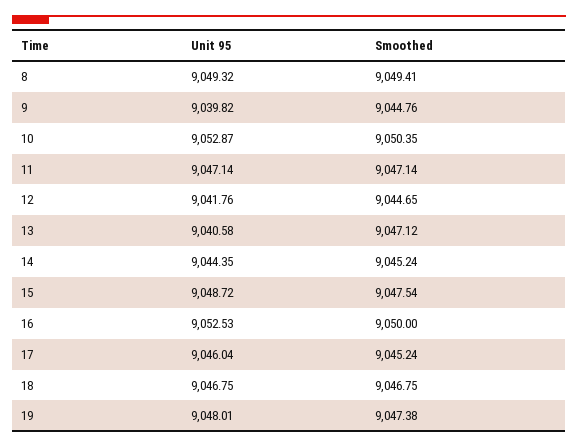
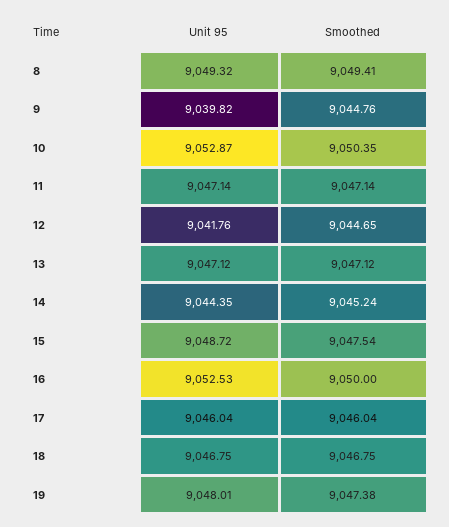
  {
    "Unit 95": {
      "8": 9049.32,
      "9": 9039.82,
      "10": 9052.87,
      "11": 9047.14,
      "12": 9041.76,
-     "13": 9040.58,
+     "13": 9047.12,
      "14": 9044.35,
      "15": 9048.72,
      "16": 9052.53,
      "17": 9046.04,
      "18": 9046.75,
      "19": 9048.01
    },
    "Smoothed": {
      "8": 9049.41,
      "9": 9044.76,
      "10": 9050.35,
      "11": 9047.14,
      "12": 9044.65,
      "13": 9047.12,
      "14": 9045.24,
      "15": 9047.54,
      "16": 9050,
-     "17": 9045.24,
+     "17": 9046.04,
      "18": 9046.75,
      "19": 9047.38
    }
  }

